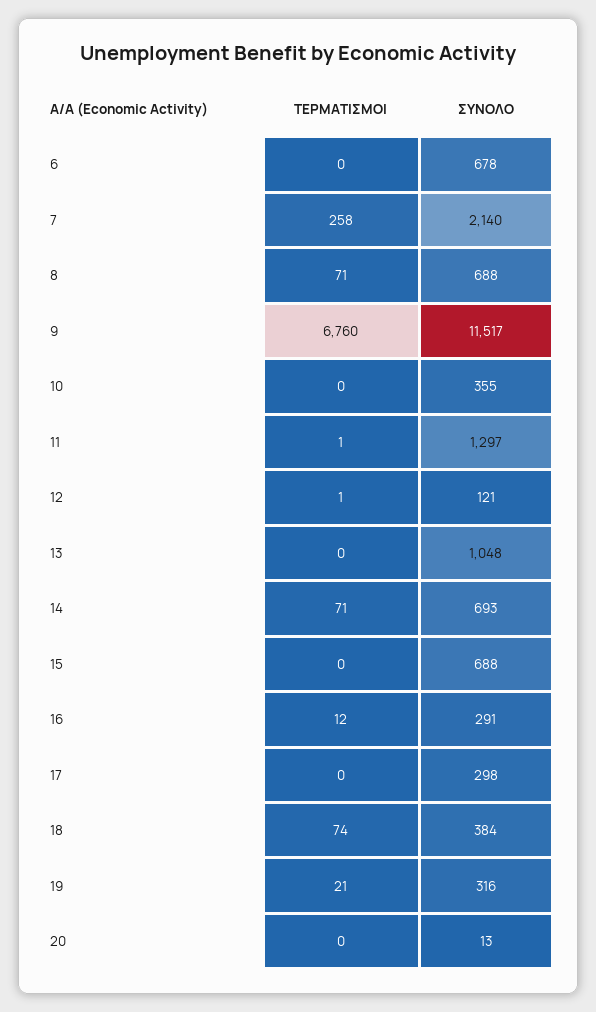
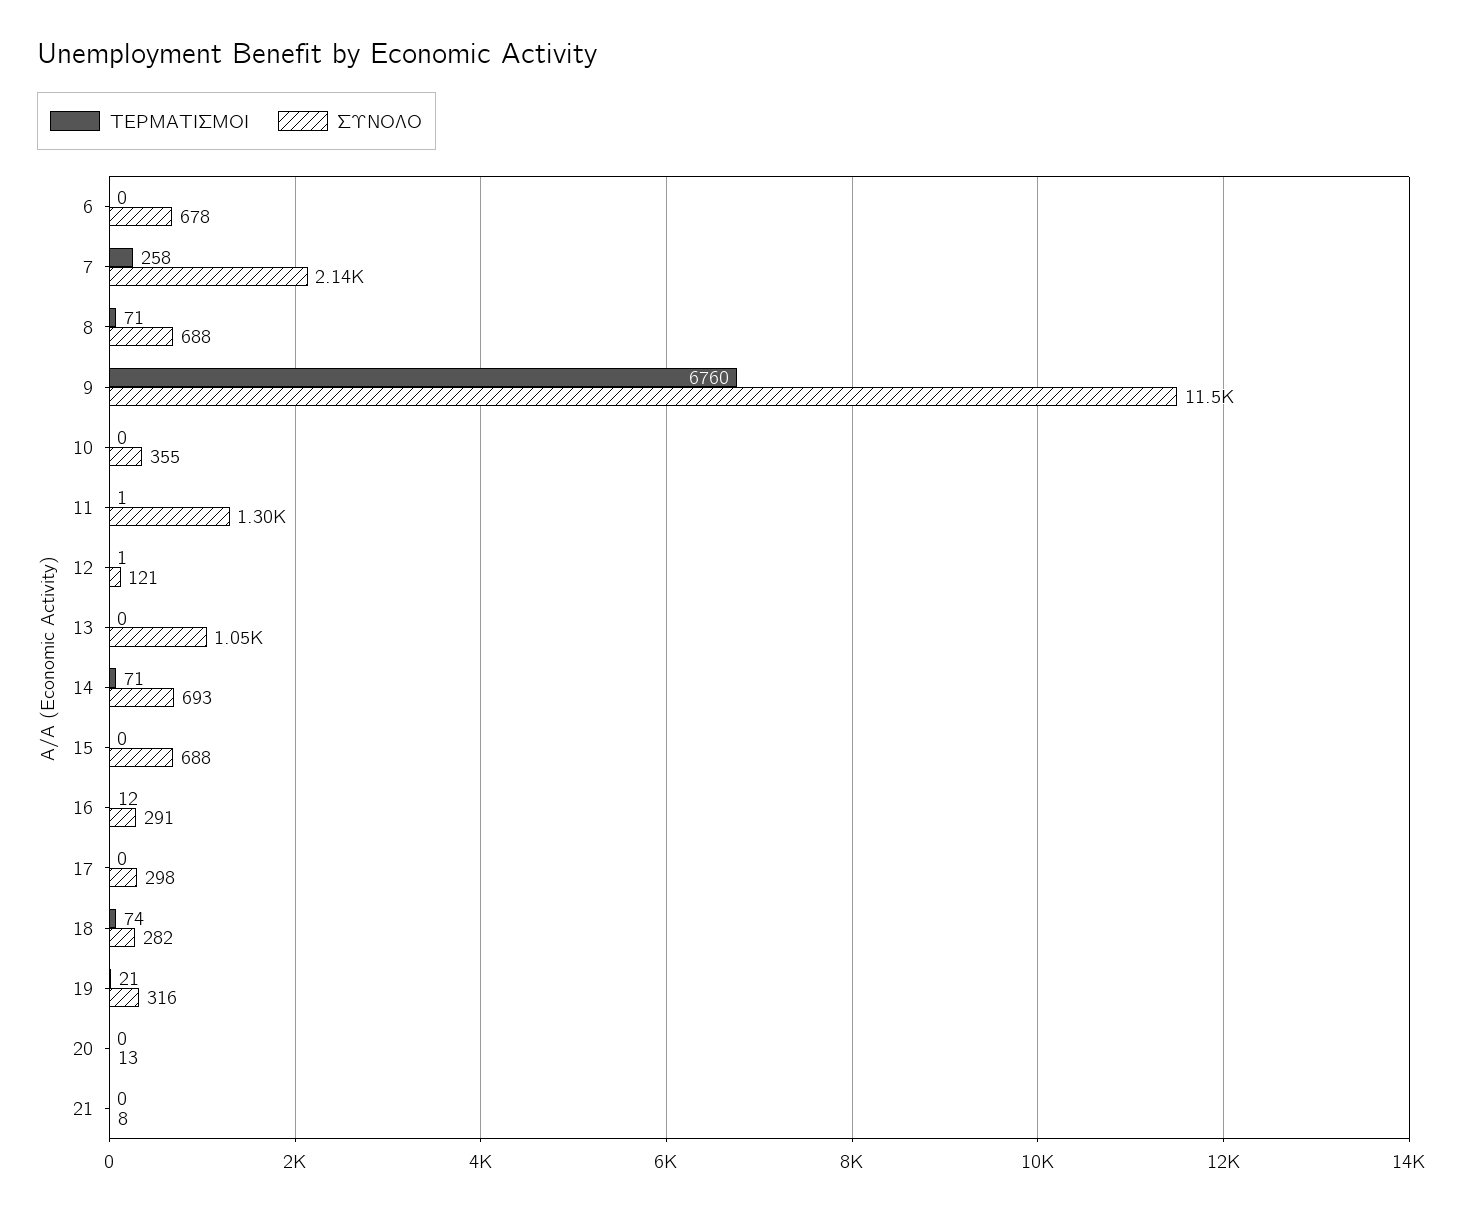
  {
    "ΤΕΡΜΑΤΙΣΜΟΙ": {
      "6": 0,
      "7": 258,
      "8": 71,
      "9": 6760,
      "10": 0,
      "11": 1,
      "12": 1,
      "13": 0,
      "14": 71,
      "15": 0,
      "16": 12,
      "17": 0,
      "18": 74,
      "19": 21,
-     "20": 0
+     "20": 0,
+     "21": 0
    },
    "ΣΥΝΟΛΟ": {
      "6": 678,
      "7": 2140,
      "8": 688,
      "9": 11517,
      "10": 355,
      "11": 1297,
      "12": 121,
      "13": 1048,
      "14": 693,
      "15": 688,
      "16": 291,
      "17": 298,
-     "18": 384,
+     "18": 282,
      "19": 316,
-     "20": 13
+     "20": 13,
+     "21": 8
    }
  }

